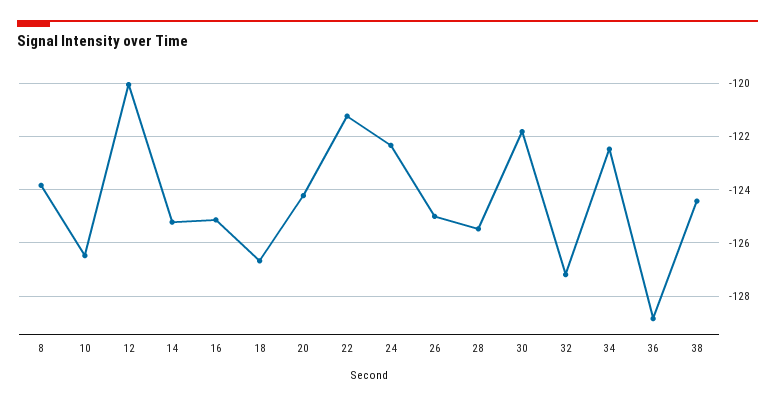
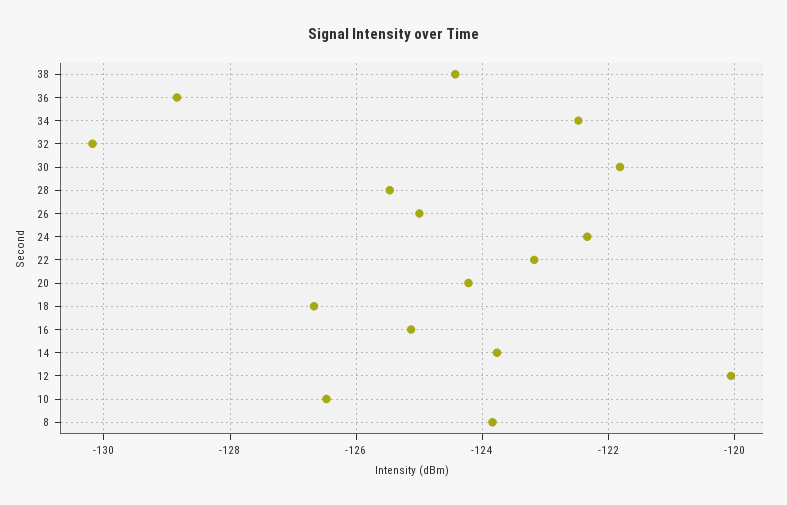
  {
    "8": -123.8,
    "10": -126.4,
    "12": -120,
-   "14": -125.25,
+   "14": -123.8,
    "16": -125.2,
    "18": -126.6,
    "20": -124.2,
-   "22": -121.25,
+   "22": -123.2,
    "24": -122.4,
    "26": -125,
    "28": -125.4,
    "30": -121.8,
-   "32": -127.25,
+   "32": -130.2,
    "34": -122.4,
    "36": -128.8,
    "38": -124.4
  }

